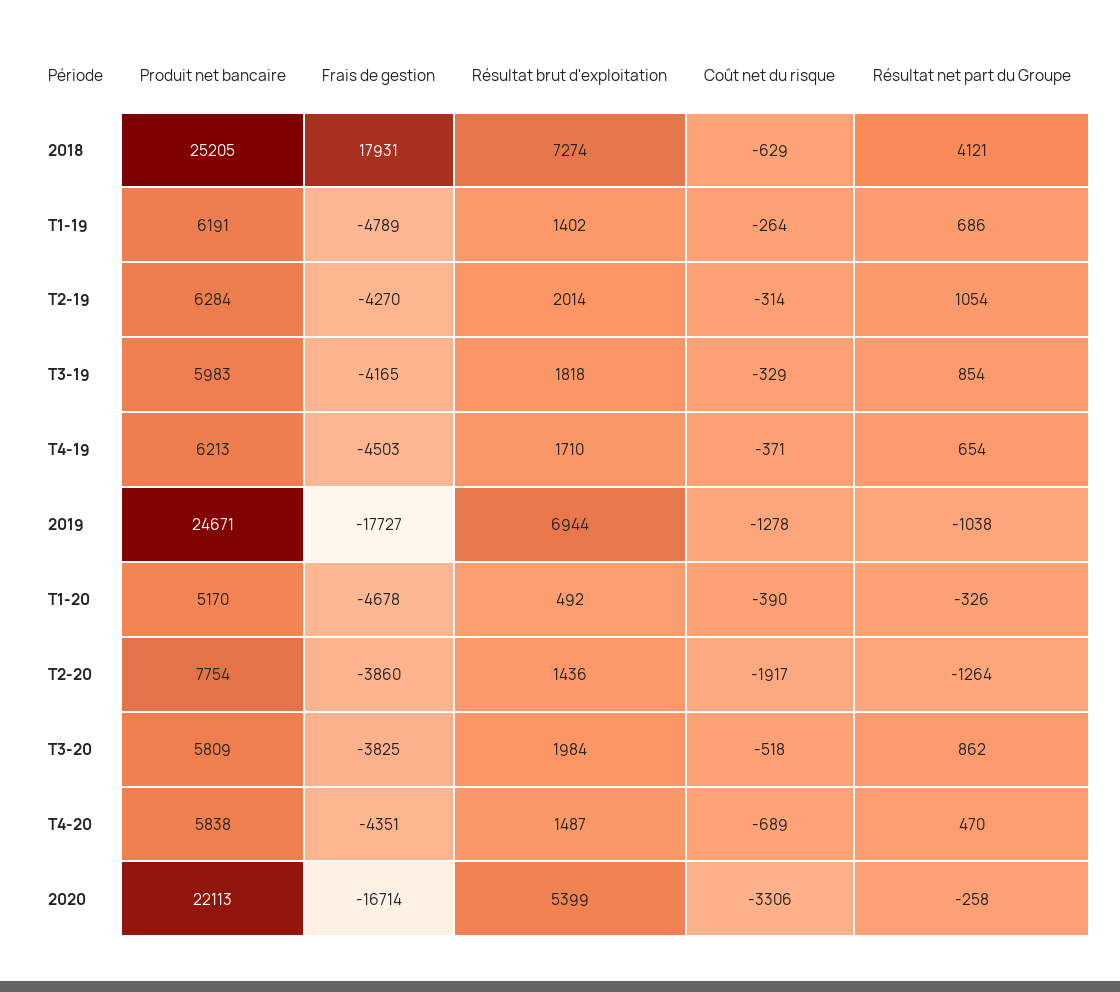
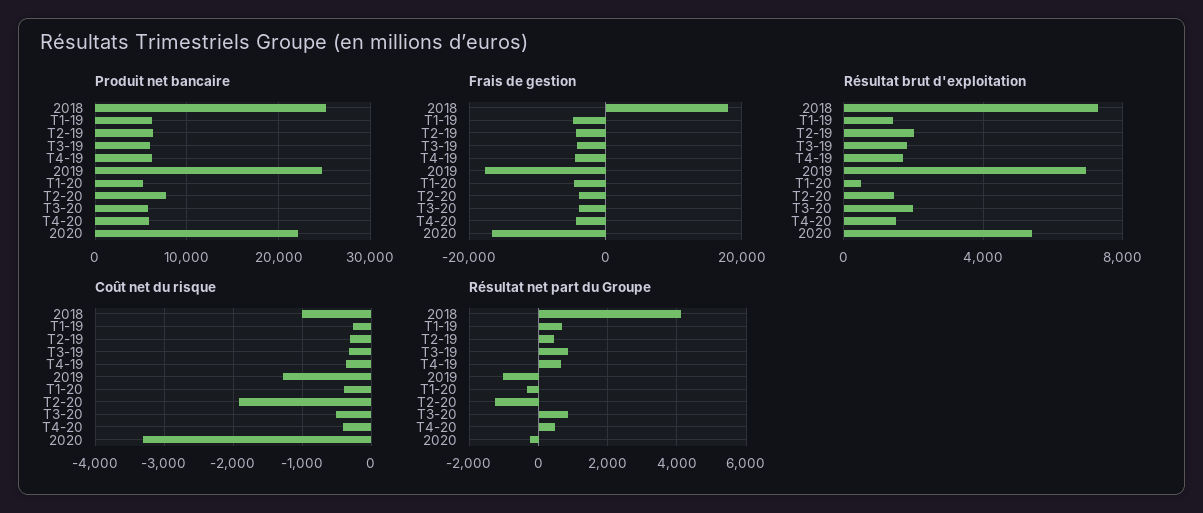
  {
    "Produit net bancaire": {
      "2018": 25205,
      "T1-19": 6191,
      "T2-19": 6284,
      "T3-19": 5983,
      "T4-19": 6213,
      "2019": 24671,
      "T1-20": 5170,
      "T2-20": 7754,
      "T3-20": 5809,
      "T4-20": 5838,
      "2020": 22113
    },
    "Frais de gestion": {
      "2018": 17931,
      "T1-19": -4789,
      "T2-19": -4270,
      "T3-19": -4165,
      "T4-19": -4503,
      "2019": -17727,
      "T1-20": -4678,
      "T2-20": -3860,
      "T3-20": -3825,
      "T4-20": -4351,
      "2020": -16714
    },
    "Résultat brut d'exploitation": {
      "2018": 7274,
      "T1-19": 1402,
      "T2-19": 2014,
      "T3-19": 1818,
      "T4-19": 1710,
      "2019": 6944,
      "T1-20": 492,
      "T2-20": 1436,
      "T3-20": 1984,
      "T4-20": 1487,
      "2020": 5399
    },
    "Coût net du risque": {
-     "2018": -629,
+     "2018": -1000,
      "T1-19": -264,
      "T2-19": -314,
      "T3-19": -329,
      "T4-19": -371,
      "2019": -1278,
      "T1-20": -390,
      "T2-20": -1917,
      "T3-20": -518,
-     "T4-20": -689,
+     "T4-20": -400,
      "2020": -3306
    },
    "Résultat net part du Groupe": {
      "2018": 4121,
      "T1-19": 686,
-     "T2-19": 1054,
+     "T2-19": 400,
      "T3-19": 854,
      "T4-19": 654,
      "2019": -1038,
      "T1-20": -326,
      "T2-20": -1264,
      "T3-20": 862,
      "T4-20": 470,
      "2020": -258
    }
  }

